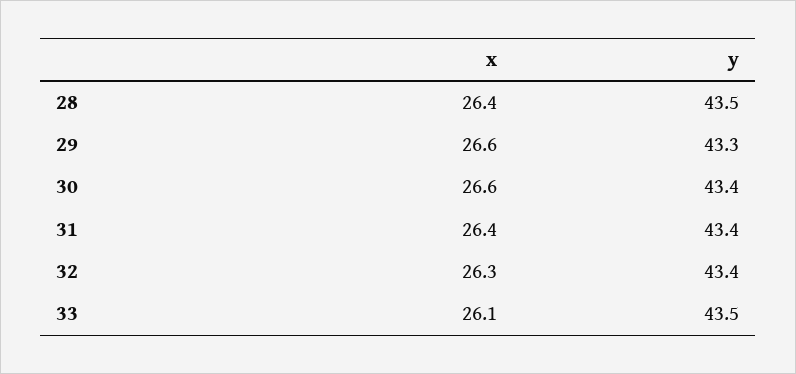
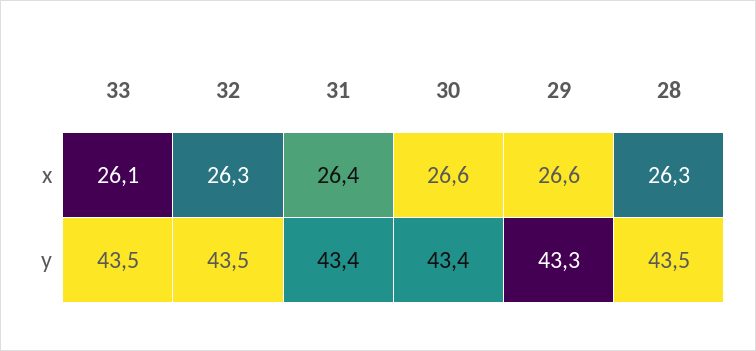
  {
    "x": {
-     "28": 26.4,
+     "28": 26.3,
      "29": 26.6,
      "30": 26.6,
      "31": 26.4,
      "32": 26.3,
      "33": 26.1
    },
    "y": {
      "28": 43.5,
      "29": 43.3,
      "30": 43.4,
      "31": 43.4,
-     "32": 43.4,
+     "32": 43.5,
      "33": 43.5
    }
  }

